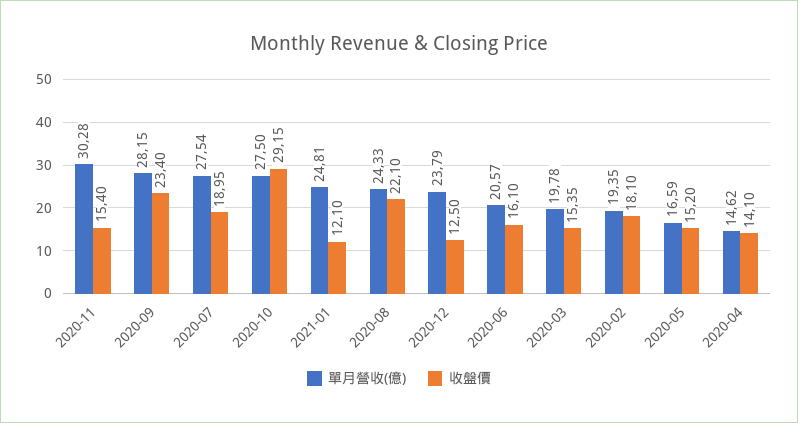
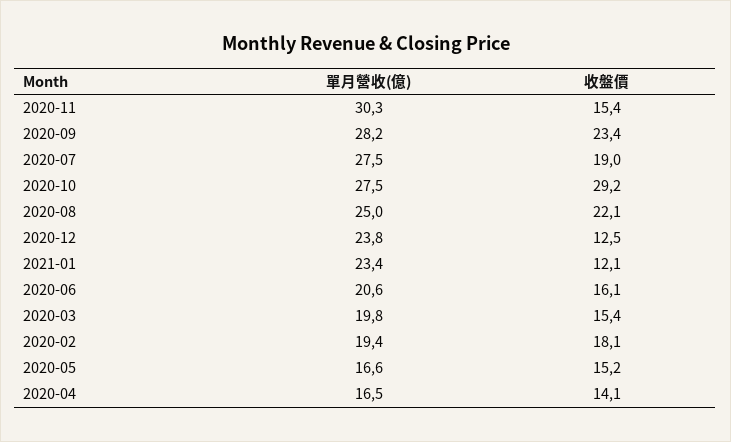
  {
    "單月營收(億)": {
      "2020-11": 30.28,
      "2020-09": 28.15,
      "2020-07": 27.54,
      "2020-10": 27.5,
-     "2021-01": 24.81,
+     "2021-01": 23.4,
-     "2020-08": 24.33,
+     "2020-08": 25,
      "2020-12": 23.79,
      "2020-06": 20.57,
      "2020-03": 19.78,
      "2020-02": 19.35,
      "2020-05": 16.59,
-     "2020-04": 14.62
+     "2020-04": 16.5
    },
    "收盤價": {
      "2020-11": 15.4,
      "2020-09": 23.4,
      "2020-07": 18.95,
      "2020-10": 29.15,
      "2021-01": 12.1,
      "2020-08": 22.1,
      "2020-12": 12.5,
      "2020-06": 16.1,
      "2020-03": 15.35,
      "2020-02": 18.1,
      "2020-05": 15.2,
      "2020-04": 14.1
    }
  }

